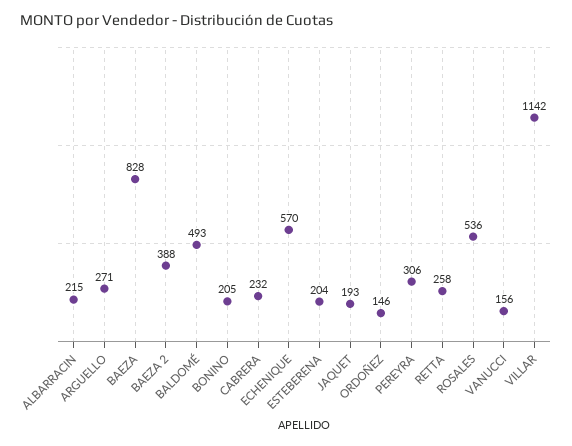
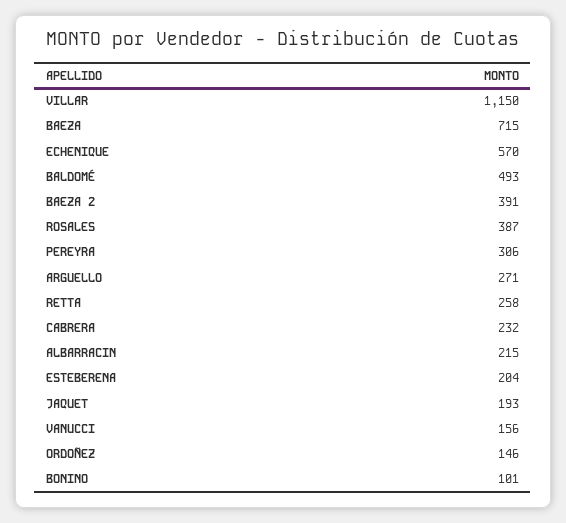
  {
    "ALBARRACIN": 215,
    "ARGUELLO": 271,
-   "BAEZA": 828,
+   "BAEZA": 715,
-   "BAEZA 2": 388,
+   "BAEZA 2": 391,
    "BALDOMÉ": 493,
-   "BONINO": 205,
+   "BONINO": 101,
    "CABRERA": 232,
    "ECHENIQUE": 570,
    "ESTEBERENA": 204,
    "JAQUET": 193,
    "ORDOÑEZ": 146,
    "PEREYRA": 306,
    "RETTA": 258,
-   "ROSALES": 536,
+   "ROSALES": 387,
    "VANUCCI": 156,
-   "VILLAR": 1142
+   "VILLAR": 1150
  }

